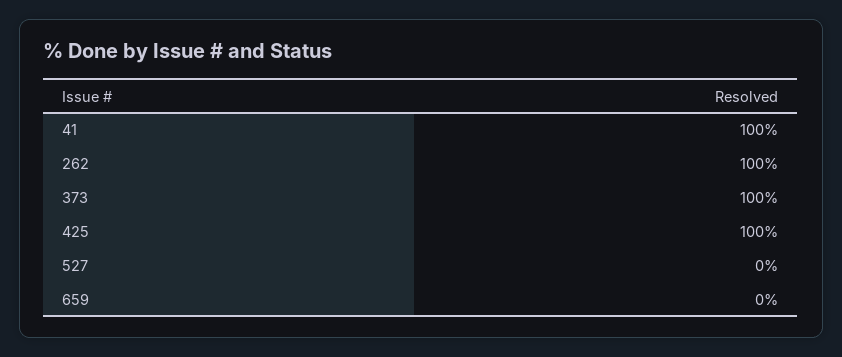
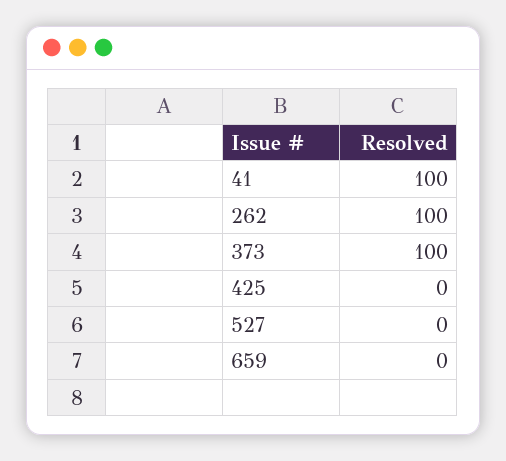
  {
    "41": 100,
    "262": 100,
    "373": 100,
-   "425": 100,
+   "425": 0,
    "527": 0,
    "659": 0
  }

